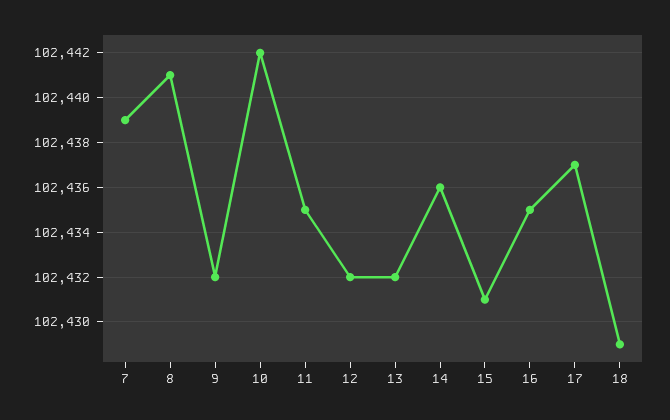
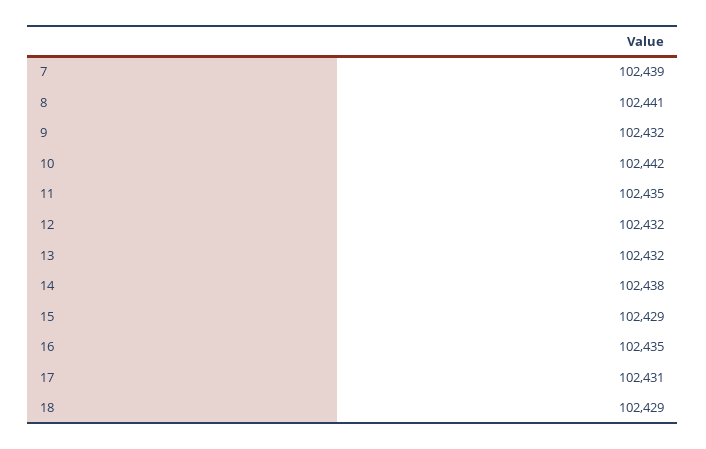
  {
    "7": 102439,
    "8": 102441,
    "9": 102432,
    "10": 102442,
    "11": 102435,
    "12": 102432,
    "13": 102432,
-   "14": 102436,
+   "14": 102438,
-   "15": 102431,
+   "15": 102429,
    "16": 102435,
-   "17": 102437,
+   "17": 102431,
    "18": 102429
  }

